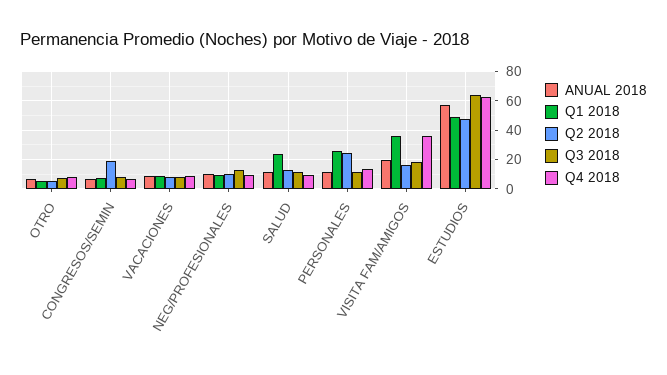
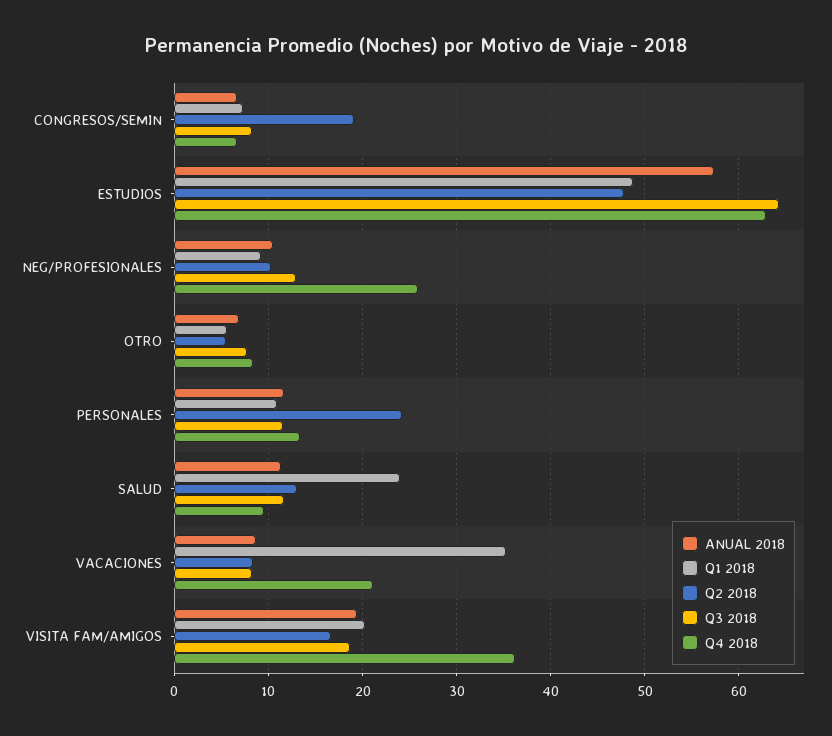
  {
    "ANUAL 2018": {
      "OTRO": 7,
      "CONGRESOS/SEMIN": 7,
      "VACACIONES": 9,
      "NEG/PROFESIONALES": 10,
      "SALUD": 11,
      "PERSONALES": 12,
      "VISITA FAM/AMIGOS": 19,
      "ESTUDIOS": 57
    },
    "Q1 2018": {
      "OTRO": 6,
      "CONGRESOS/SEMIN": 7,
-     "VACACIONES": 10,
+     "VACACIONES": 35,
      "NEG/PROFESIONALES": 9,
      "SALUD": 24,
-     "PERSONALES": 25,
+     "PERSONALES": 11,
-     "VISITA FAM/AMIGOS": 35,
+     "VISITA FAM/AMIGOS": 20,
      "ESTUDIOS": 49
    },
    "Q2 2018": {
      "OTRO": 6,
      "CONGRESOS/SEMIN": 19,
      "VACACIONES": 8,
      "NEG/PROFESIONALES": 10,
      "SALUD": 13,
      "PERSONALES": 24,
      "VISITA FAM/AMIGOS": 17,
      "ESTUDIOS": 48
    },
    "Q3 2018": {
      "OTRO": 8,
      "CONGRESOS/SEMIN": 8,
      "VACACIONES": 8,
      "NEG/PROFESIONALES": 13,
      "SALUD": 12,
      "PERSONALES": 12,
      "VISITA FAM/AMIGOS": 19,
      "ESTUDIOS": 64
    },
    "Q4 2018": {
      "OTRO": 8,
      "CONGRESOS/SEMIN": 7,
-     "VACACIONES": 10,
+     "VACACIONES": 21,
-     "NEG/PROFESIONALES": 10,
+     "NEG/PROFESIONALES": 26,
      "SALUD": 10,
      "PERSONALES": 13,
      "VISITA FAM/AMIGOS": 36,
      "ESTUDIOS": 63
    }
  }

